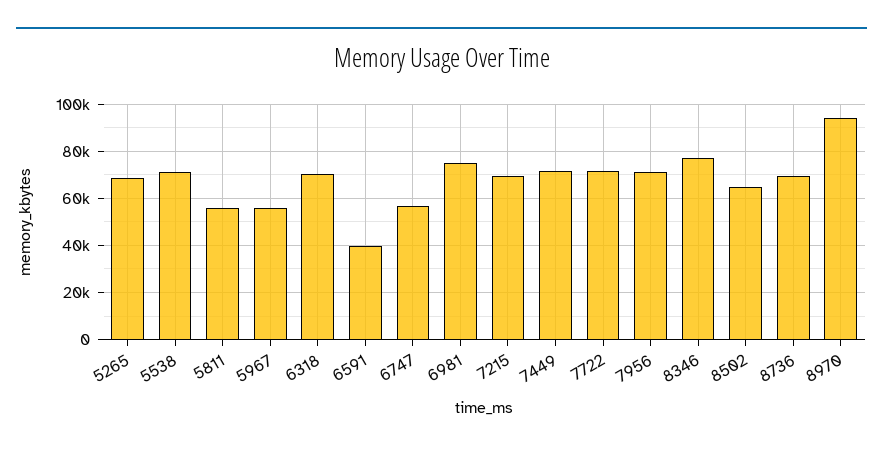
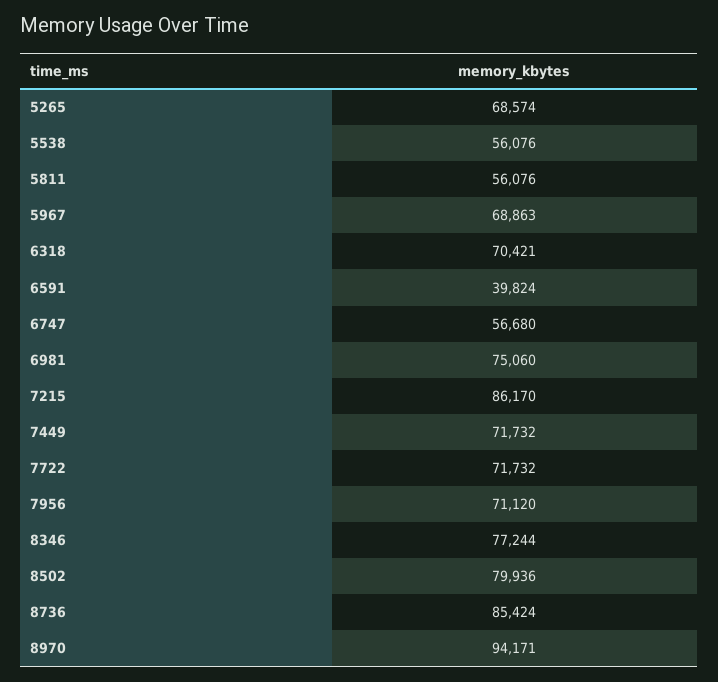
  {
    "5265": 68574,
-   "5538": 70000,
+   "5538": 56076,
    "5811": 56076,
-   "5967": 55000,
+   "5967": 68863,
    "6318": 70421,
    "6591": 39824,
    "6747": 56680,
    "6981": 75060,
-   "7215": 70000,
+   "7215": 86170,
    "7449": 71732,
    "7722": 71732,
    "7956": 71120,
    "8346": 77244,
-   "8502": 65000,
+   "8502": 79936,
-   "8736": 70000,
+   "8736": 85424,
    "8970": 94171
  }

